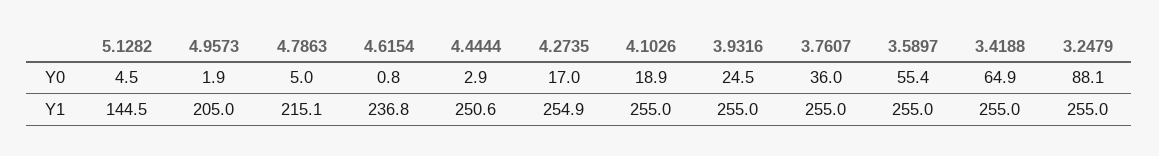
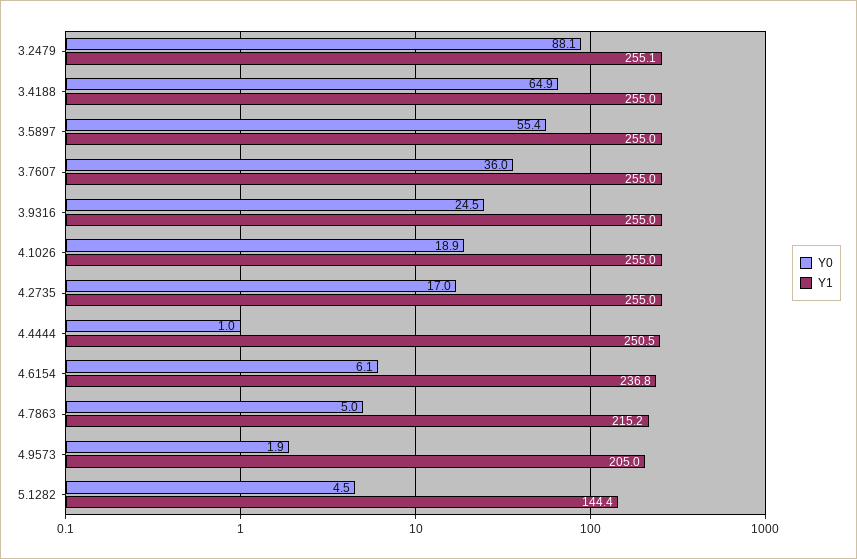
  {
    "Y0": {
      "5.1282": 4.5,
      "4.9573": 1.9,
      "4.7863": 5,
-     "4.6154": 0.8,
+     "4.6154": 6.1,
-     "4.4444": 2.9,
+     "4.4444": 1,
      "4.2735": 17,
      "4.1026": 18.9,
      "3.9316": 24.5,
      "3.7607": 36,
      "3.5897": 55.4,
      "3.4188": 64.9,
      "3.2479": 88.1
    },
    "Y1": {
-     "5.1282": 144.5,
+     "5.1282": 144.4,
      "4.9573": 205,
-     "4.7863": 215.1,
+     "4.7863": 215.2,
      "4.6154": 236.8,
-     "4.4444": 250.6,
+     "4.4444": 250.5,
-     "4.2735": 254.9,
+     "4.2735": 255,
      "4.1026": 255,
      "3.9316": 255,
      "3.7607": 255,
      "3.5897": 255,
      "3.4188": 255,
-     "3.2479": 255
+     "3.2479": 255.1
    }
  }

